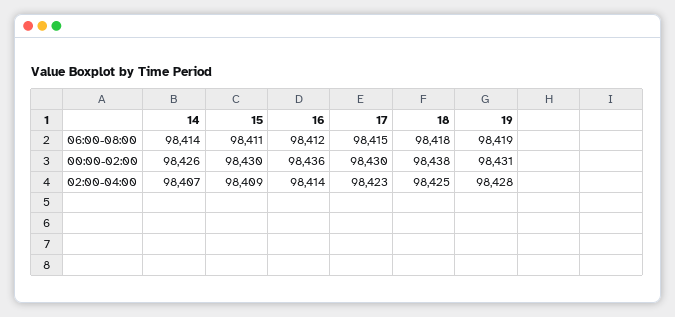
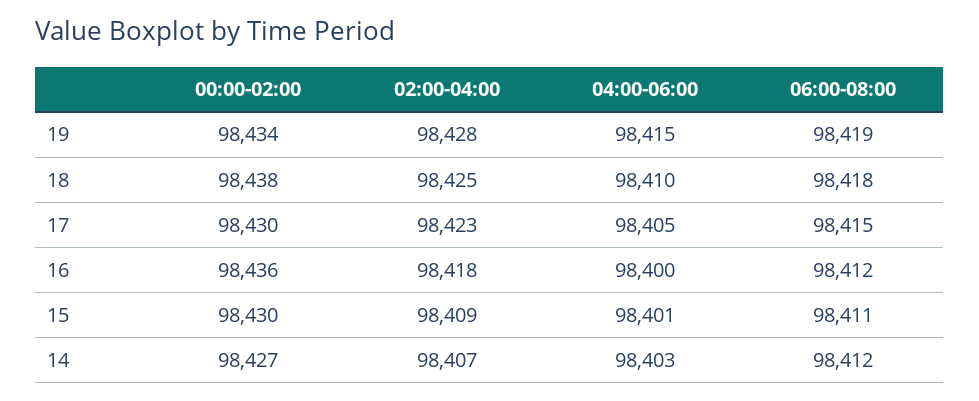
  {
    "14": {
-     "06:00-08:00": 98414,
+     "06:00-08:00": 98412,
-     "00:00-02:00": 98426,
+     "00:00-02:00": 98427,
-     "02:00-04:00": 98407
+     "02:00-04:00": 98407,
+     "04:00-06:00": 98403
    },
    "15": {
      "06:00-08:00": 98411,
      "00:00-02:00": 98430,
-     "02:00-04:00": 98409
+     "02:00-04:00": 98409,
+     "04:00-06:00": 98401
    },
    "16": {
      "06:00-08:00": 98412,
      "00:00-02:00": 98436,
-     "02:00-04:00": 98414
+     "02:00-04:00": 98418,
+     "04:00-06:00": 98400
    },
    "17": {
      "06:00-08:00": 98415,
      "00:00-02:00": 98430,
-     "02:00-04:00": 98423
+     "02:00-04:00": 98423,
+     "04:00-06:00": 98405
    },
    "18": {
      "06:00-08:00": 98418,
      "00:00-02:00": 98438,
-     "02:00-04:00": 98425
+     "02:00-04:00": 98425,
+     "04:00-06:00": 98410
    },
    "19": {
      "06:00-08:00": 98419,
-     "00:00-02:00": 98431,
+     "00:00-02:00": 98434,
-     "02:00-04:00": 98428
+     "02:00-04:00": 98428,
+     "04:00-06:00": 98415
    }
  }

